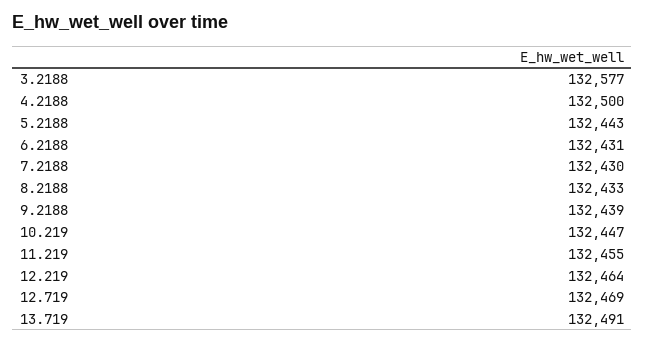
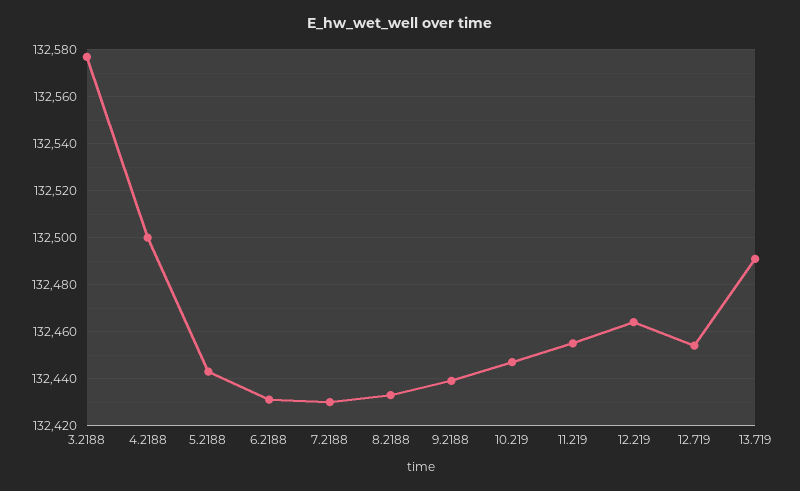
  {
    "3.2188": 132577,
    "4.2188": 132500,
    "5.2188": 132443,
    "6.2188": 132431,
    "7.2188": 132430,
    "8.2188": 132433,
    "9.2188": 132439,
    "10.219": 132447,
    "11.219": 132455,
    "12.219": 132464,
-   "12.719": 132469,
+   "12.719": 132455,
    "13.719": 132491
  }

